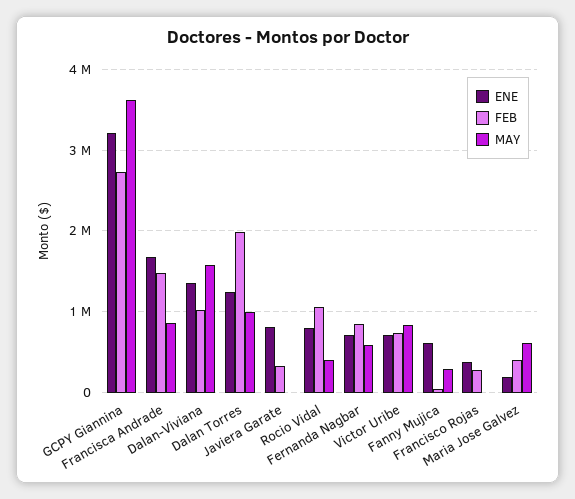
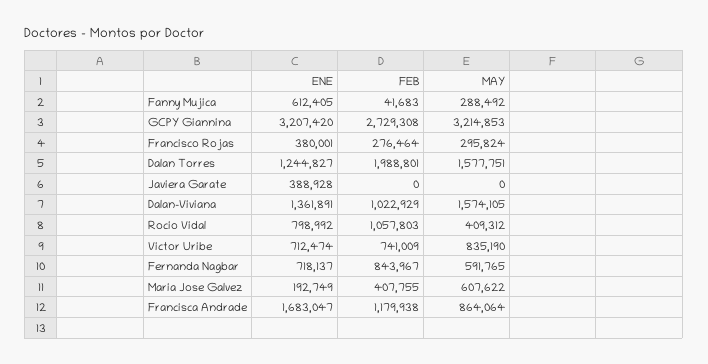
  {
    "ENE": {
      "GCPY Giannina": 3207420,
      "Francisca Andrade": 1683047,
      "Dalan-Viviana": 1361891,
      "Dalan Torres": 1244827,
-     "Javiera Garate": 800000,
+     "Javiera Garate": 388928,
      "Rocio Vidal": 798992,
      "Fernanda Nagbar": 718137,
      "Victor Uribe": 712474,
      "Fanny Mujica": 612405,
      "Francisco Rojas": 380001,
      "Maria Jose Galvez": 192749
    },
    "FEB": {
      "GCPY Giannina": 2729308,
-     "Francisca Andrade": 1500000,
+     "Francisca Andrade": 1179938,
      "Dalan-Viviana": 1022929,
      "Dalan Torres": 1988801,
-     "Javiera Garate": 300000,
+     "Javiera Garate": 0,
      "Rocio Vidal": 1057803,
      "Fernanda Nagbar": 843967,
      "Victor Uribe": 741009,
      "Fanny Mujica": 41683,
      "Francisco Rojas": 276464,
      "Maria Jose Galvez": 407755
    },
    "MAY": {
-     "GCPY Giannina": 3600000,
+     "GCPY Giannina": 3214853,
      "Francisca Andrade": 864064,
      "Dalan-Viviana": 1574105,
-     "Dalan Torres": 1000000,
+     "Dalan Torres": 1577751,
      "Javiera Garate": 0,
      "Rocio Vidal": 409312,
      "Fernanda Nagbar": 591765,
      "Victor Uribe": 835190,
      "Fanny Mujica": 288492,
-     "Francisco Rojas": 0,
+     "Francisco Rojas": 295824,
      "Maria Jose Galvez": 607622
    }
  }

